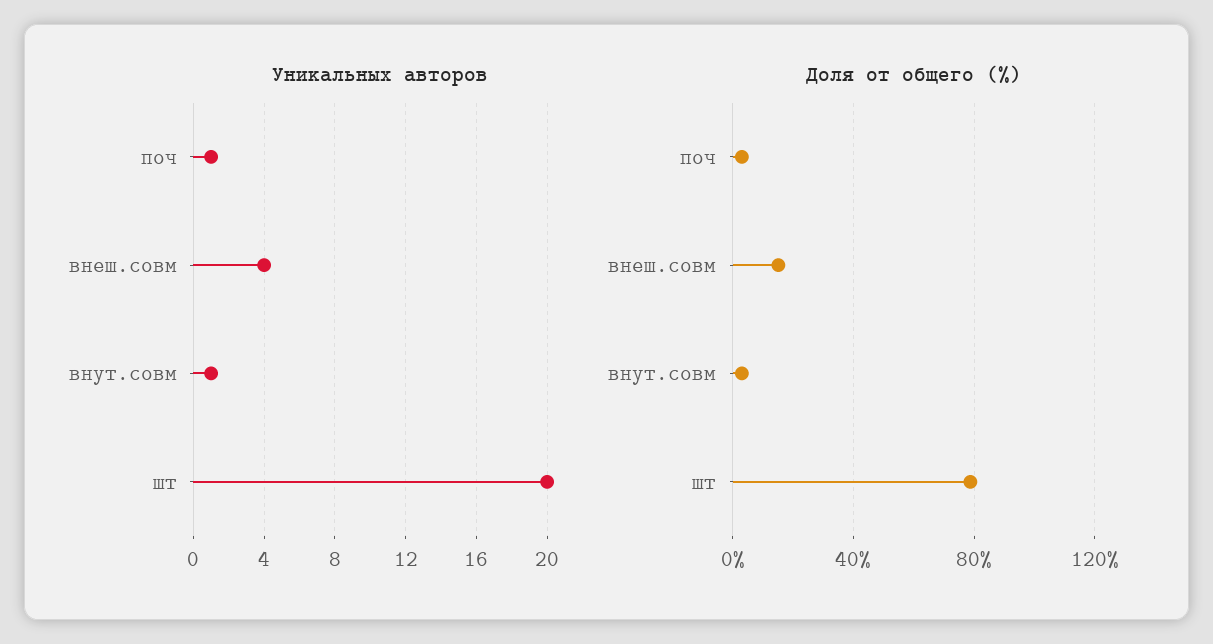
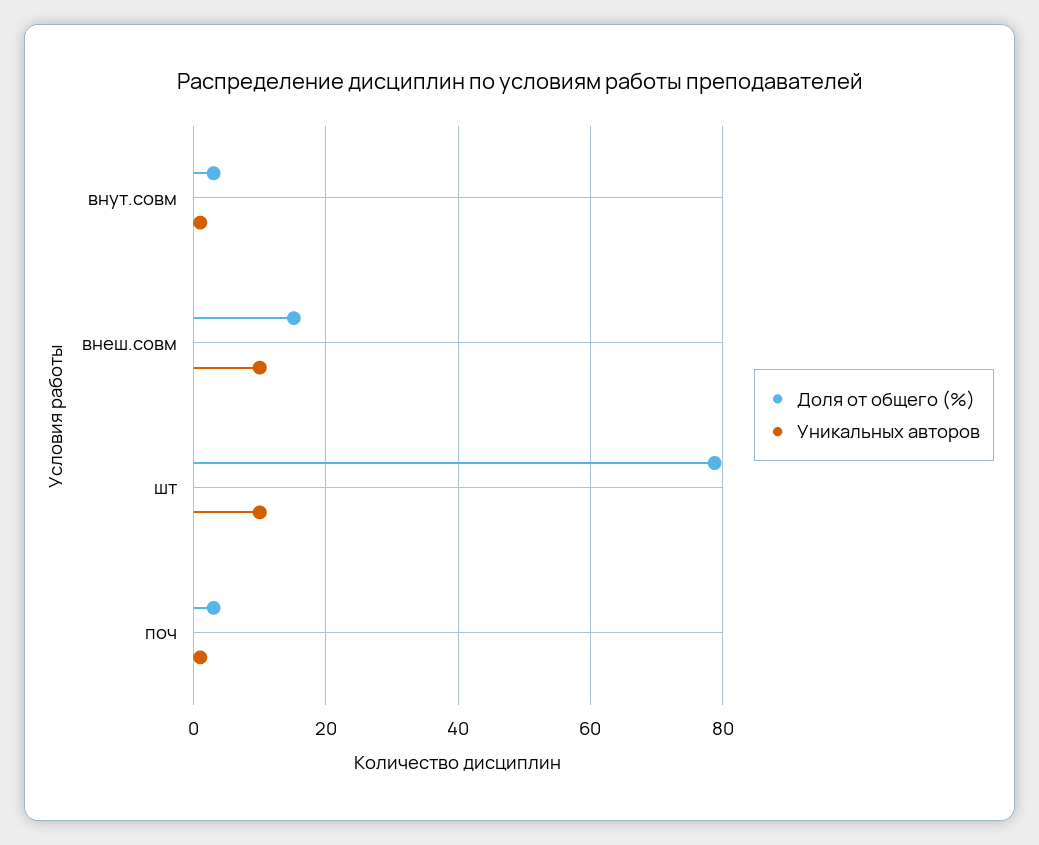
  {
    "Уникальных авторов": {
      "поч": 1,
-     "внеш.совм": 4,
+     "внеш.совм": 10,
      "внут.совм": 1,
-     "шт": 20
+     "шт": 10
    },
    "Доля от общего (%)": {
      "поч": 4,
      "внеш.совм": 16,
      "внут.совм": 4,
      "шт": 78
    }
  }

